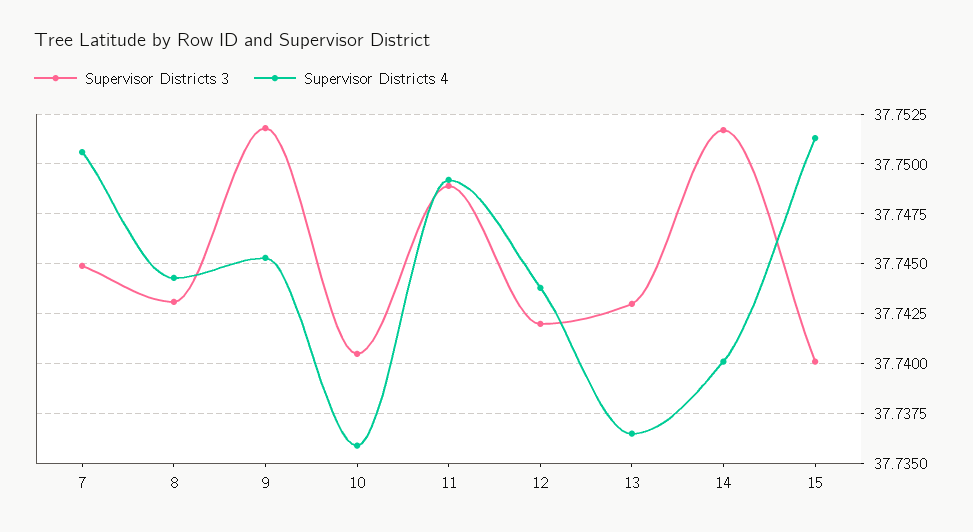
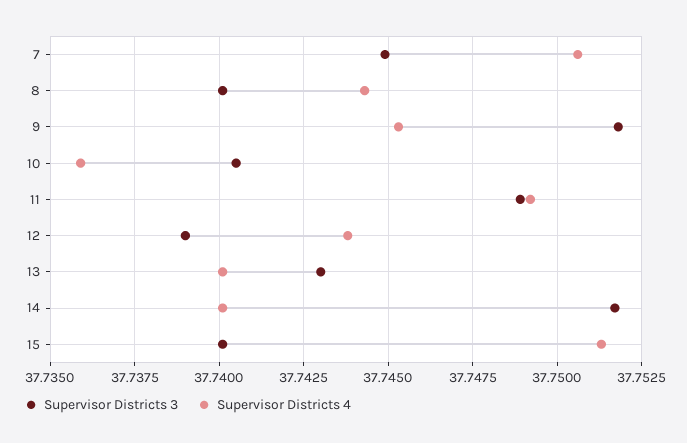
  {
    "Supervisor Districts 3": {
      "7": 37.745,
-     "8": 37.743,
+     "8": 37.74,
      "9": 37.752,
      "10": 37.7405,
      "11": 37.749,
-     "12": 37.742,
+     "12": 37.739,
      "13": 37.743,
      "14": 37.7515,
      "15": 37.74
    },
    "Supervisor Districts 4": {
      "7": 37.7505,
      "8": 37.7445,
      "9": 37.7455,
      "10": 37.736,
      "11": 37.749,
      "12": 37.744,
-     "13": 37.7365,
+     "13": 37.74,
      "14": 37.74,
      "15": 37.7515
    }
  }

